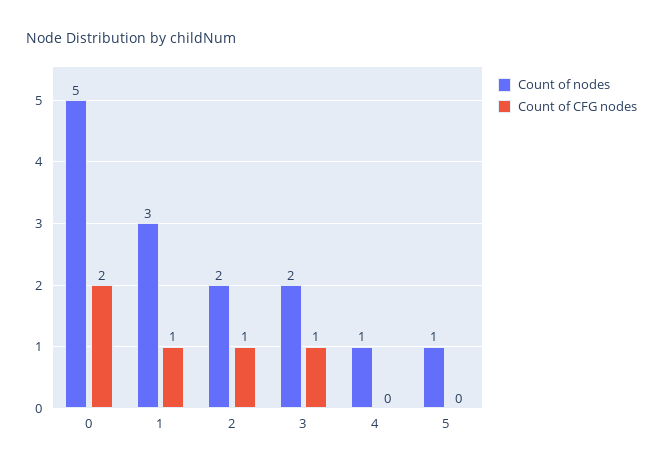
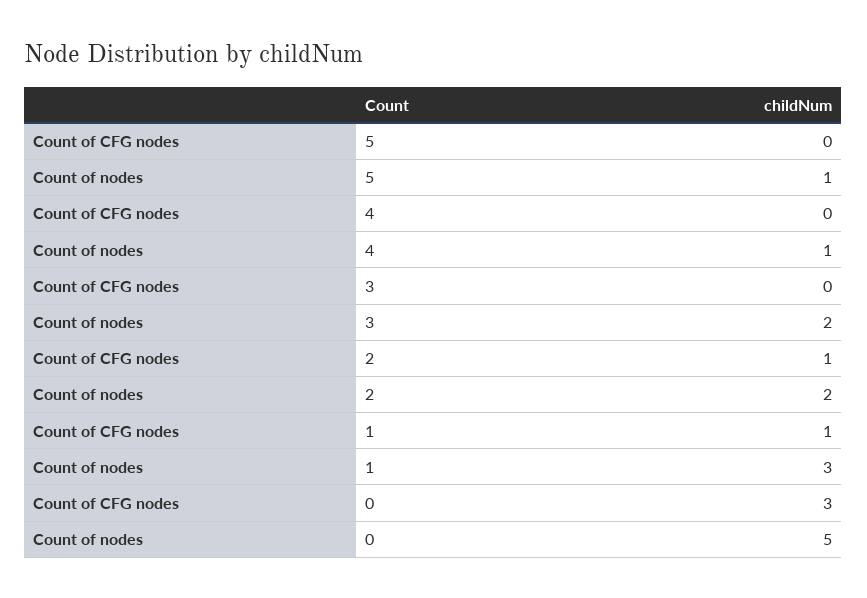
  {
    "Count of nodes": {
      "0": 5,
      "1": 3,
      "2": 2,
      "3": 2,
      "4": 1,
      "5": 1
    },
    "Count of CFG nodes": {
-     "0": 2,
+     "0": 3,
      "1": 1,
      "2": 1,
-     "3": 1,
+     "3": 0,
      "4": 0,
      "5": 0
    }
  }

